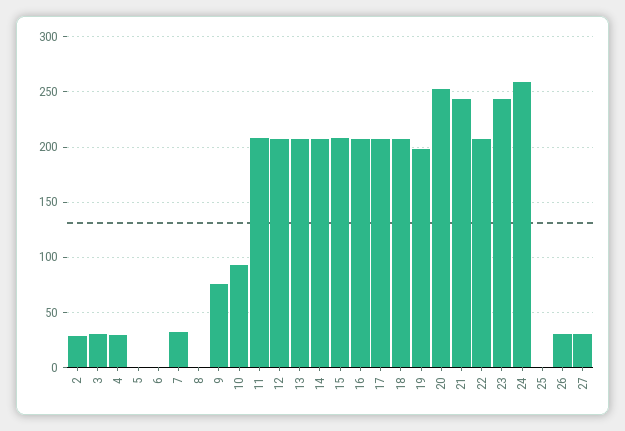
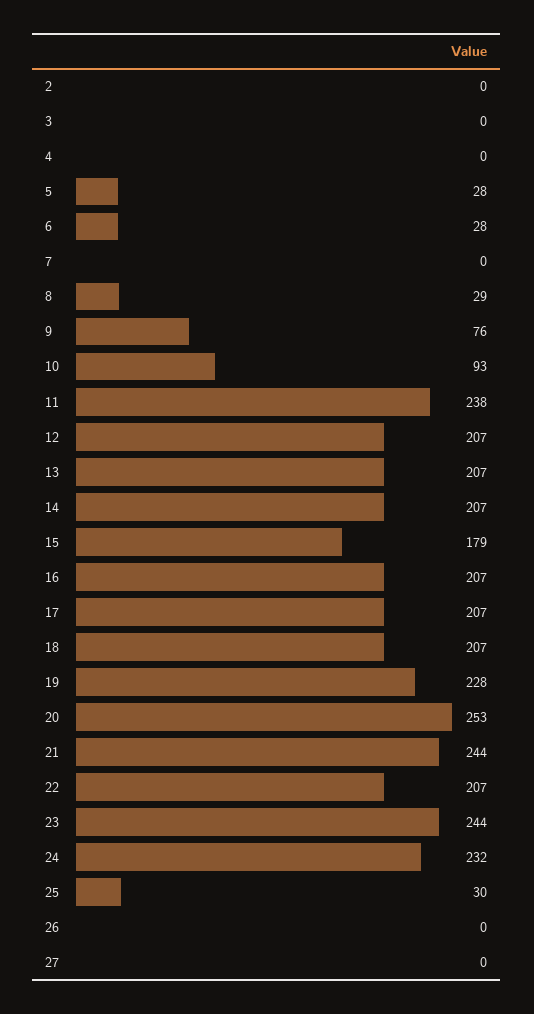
  {
-   "2": 30,
+   "2": 0,
-   "3": 30,
+   "3": 0,
-   "4": 30,
+   "4": 0,
-   "5": 0,
+   "5": 28,
-   "6": 0,
+   "6": 28,
-   "7": 30,
+   "7": 0,
-   "8": 0,
+   "8": 29,
    "9": 76,
    "10": 93,
-   "11": 210,
+   "11": 238,
    "12": 207,
    "13": 207,
    "14": 207,
-   "15": 210,
+   "15": 179,
    "16": 207,
    "17": 207,
    "18": 207,
-   "19": 200,
+   "19": 228,
    "20": 253,
    "21": 244,
    "22": 207,
    "23": 244,
-   "24": 260,
+   "24": 232,
-   "25": 0,
+   "25": 30,
-   "26": 30,
+   "26": 0,
-   "27": 30
+   "27": 0
  }

